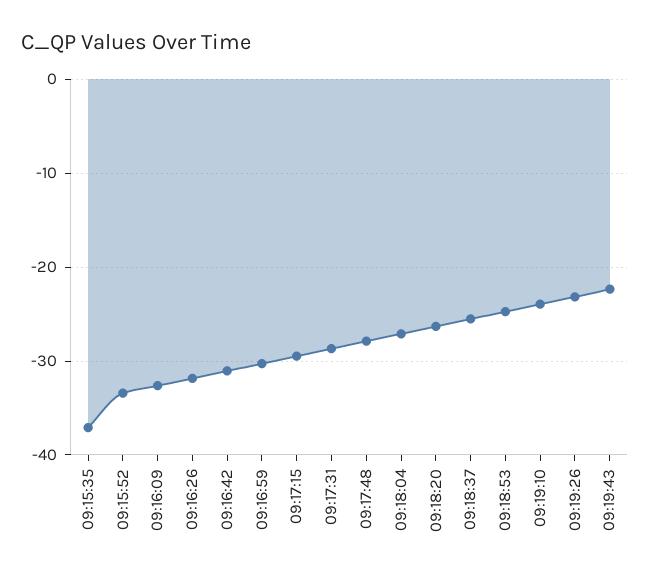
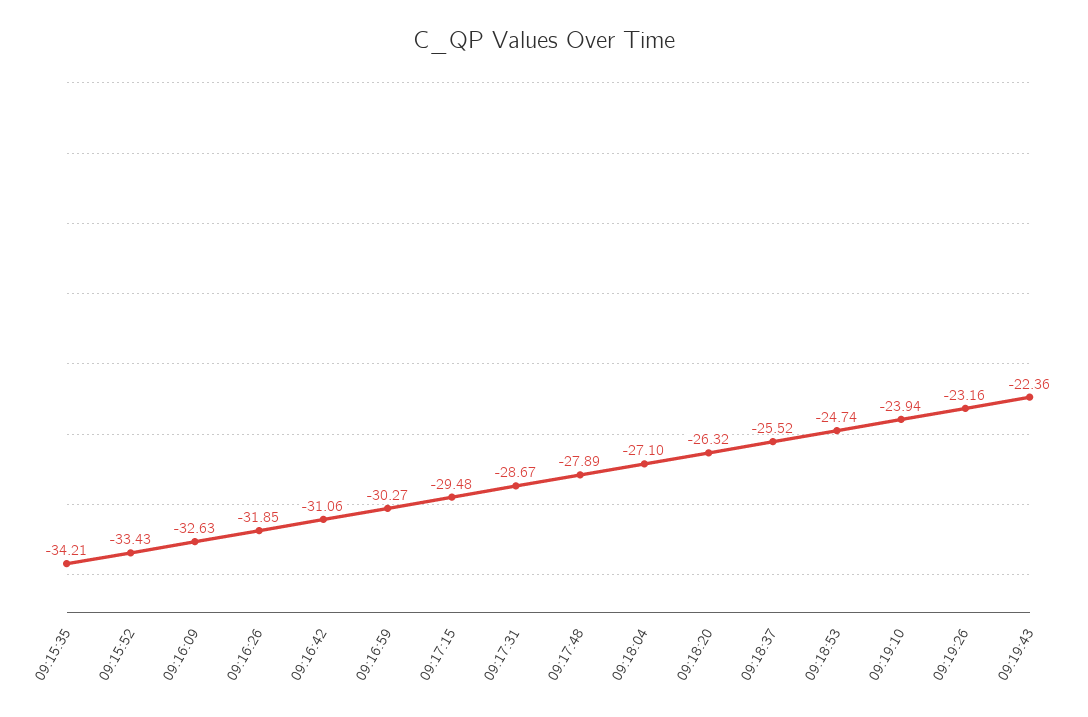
  {
-   "09:15:35": -37,
+   "09:15:35": -34.21,
    "09:15:52": -33.43,
    "09:16:09": -32.63,
    "09:16:26": -31.85,
    "09:16:42": -31.06,
    "09:16:59": -30.27,
    "09:17:15": -29.48,
    "09:17:31": -28.67,
    "09:17:48": -27.89,
    "09:18:04": -27.1,
    "09:18:20": -26.32,
    "09:18:37": -25.52,
    "09:18:53": -24.74,
    "09:19:10": -23.94,
    "09:19:26": -23.16,
    "09:19:43": -22.36
  }

